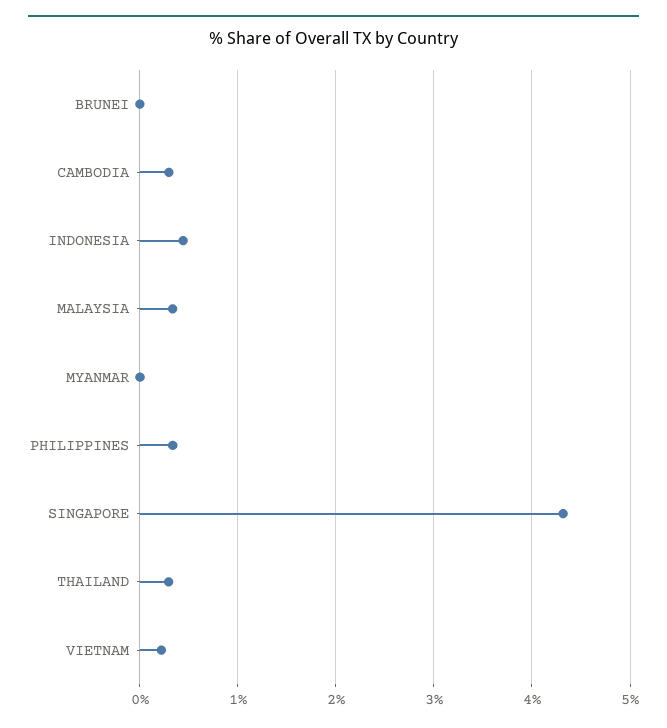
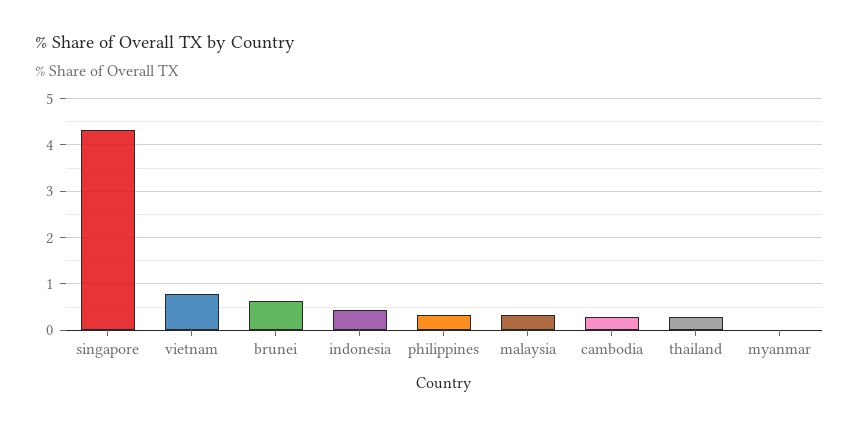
  {
-   "BRUNEI": 0,
+   "BRUNEI": 0.6,
    "CAMBODIA": 0.3,
    "INDONESIA": 0.4,
    "MALAYSIA": 0.3,
    "MYANMAR": 0,
    "PHILIPPINES": 0.3,
    "SINGAPORE": 4.3,
    "THAILAND": 0.3,
-   "VIETNAM": 0.2
+   "VIETNAM": 0.8
  }

